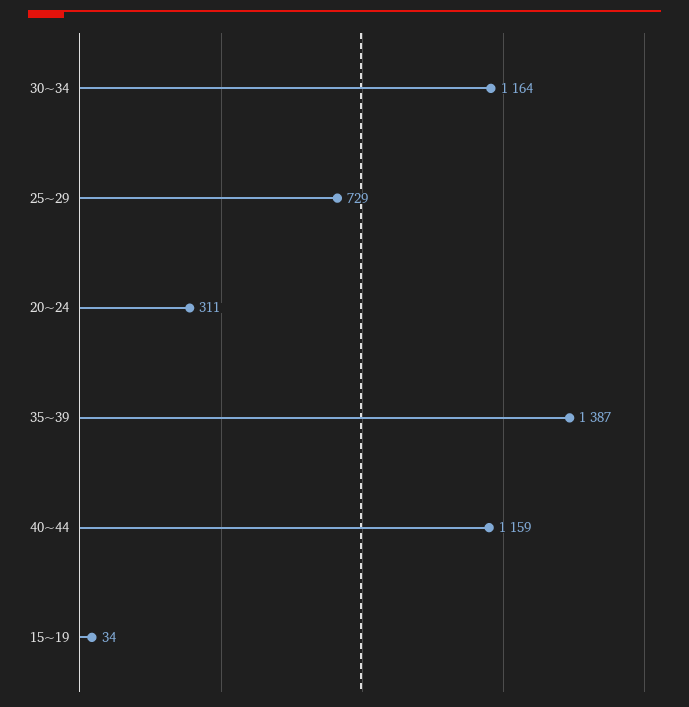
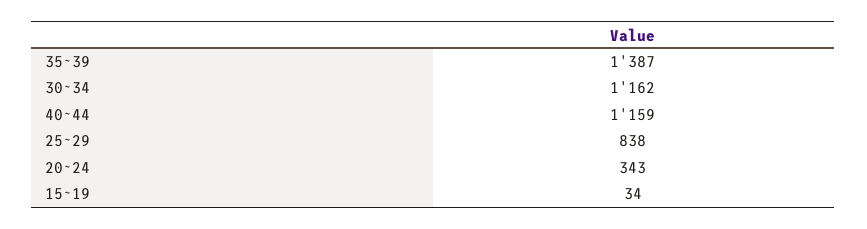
  {
-   "30~34": 1164,
+   "30~34": 1162,
-   "25~29": 729,
+   "25~29": 838,
-   "20~24": 311,
+   "20~24": 343,
    "35~39": 1387,
    "40~44": 1159,
    "15~19": 34
  }

